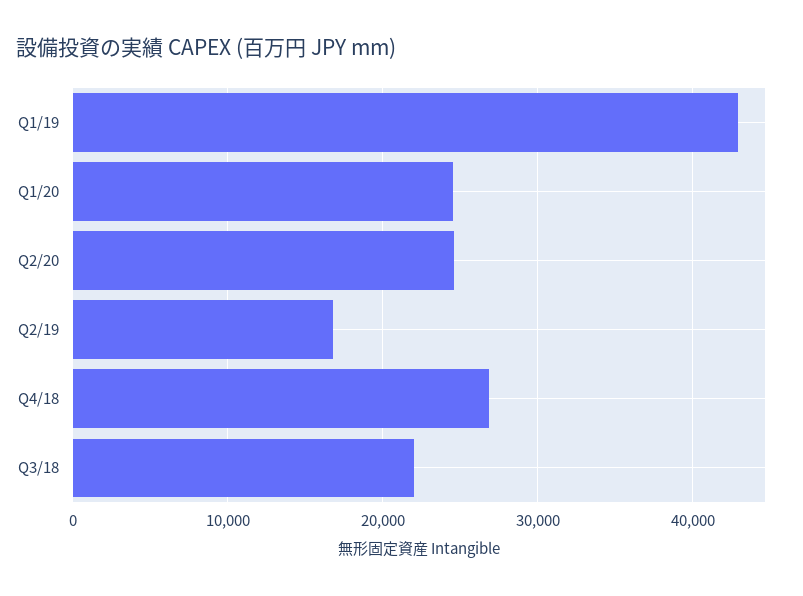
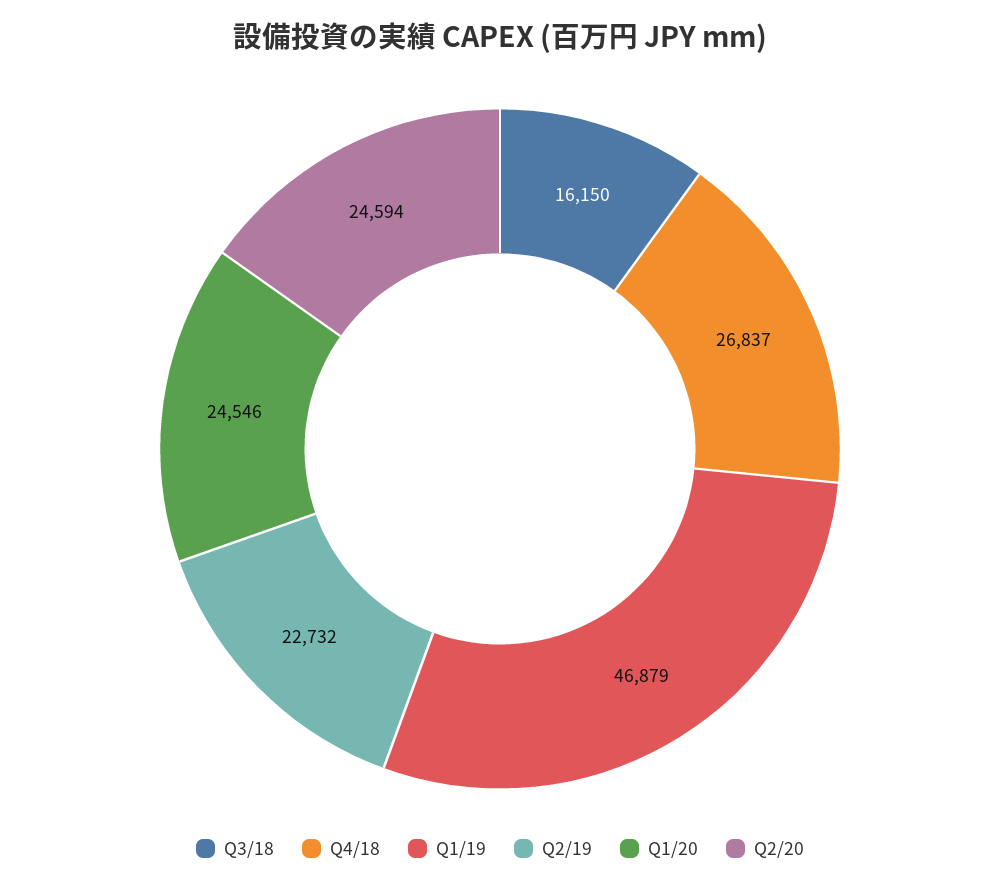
  {
-   "Q1/19": 43000,
+   "Q1/19": 46879,
    "Q1/20": 24546,
    "Q2/20": 24594,
-   "Q2/19": 17000,
+   "Q2/19": 22732,
    "Q4/18": 26837,
-   "Q3/18": 22000
+   "Q3/18": 16150
  }

